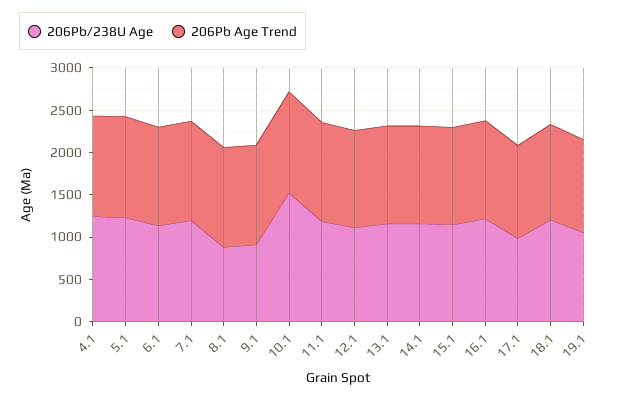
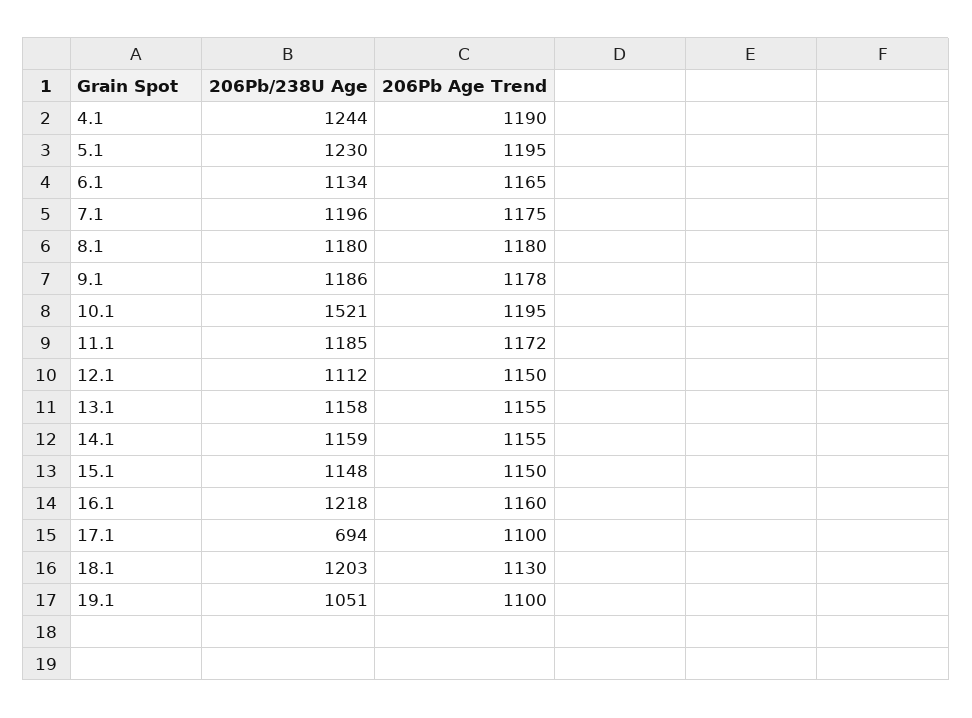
  {
    "206Pb/238U Age": {
      "4.1": 1244,
      "5.1": 1230,
      "6.1": 1134,
      "7.1": 1196,
-     "8.1": 900,
+     "8.1": 1180,
-     "9.1": 900,
+     "9.1": 1186,
      "10.1": 1521,
      "11.1": 1185,
      "12.1": 1112,
      "13.1": 1158,
      "14.1": 1159,
      "15.1": 1148,
      "16.1": 1218,
-     "17.1": 1000,
+     "17.1": 694,
      "18.1": 1203,
      "19.1": 1051
    },
    "206Pb Age Trend": {
      "4.1": 1190,
      "5.1": 1195,
      "6.1": 1165,
      "7.1": 1175,
      "8.1": 1180,
      "9.1": 1178,
      "10.1": 1195,
      "11.1": 1172,
      "12.1": 1150,
      "13.1": 1155,
      "14.1": 1155,
      "15.1": 1150,
      "16.1": 1160,
      "17.1": 1100,
      "18.1": 1130,
      "19.1": 1100
    }
  }

